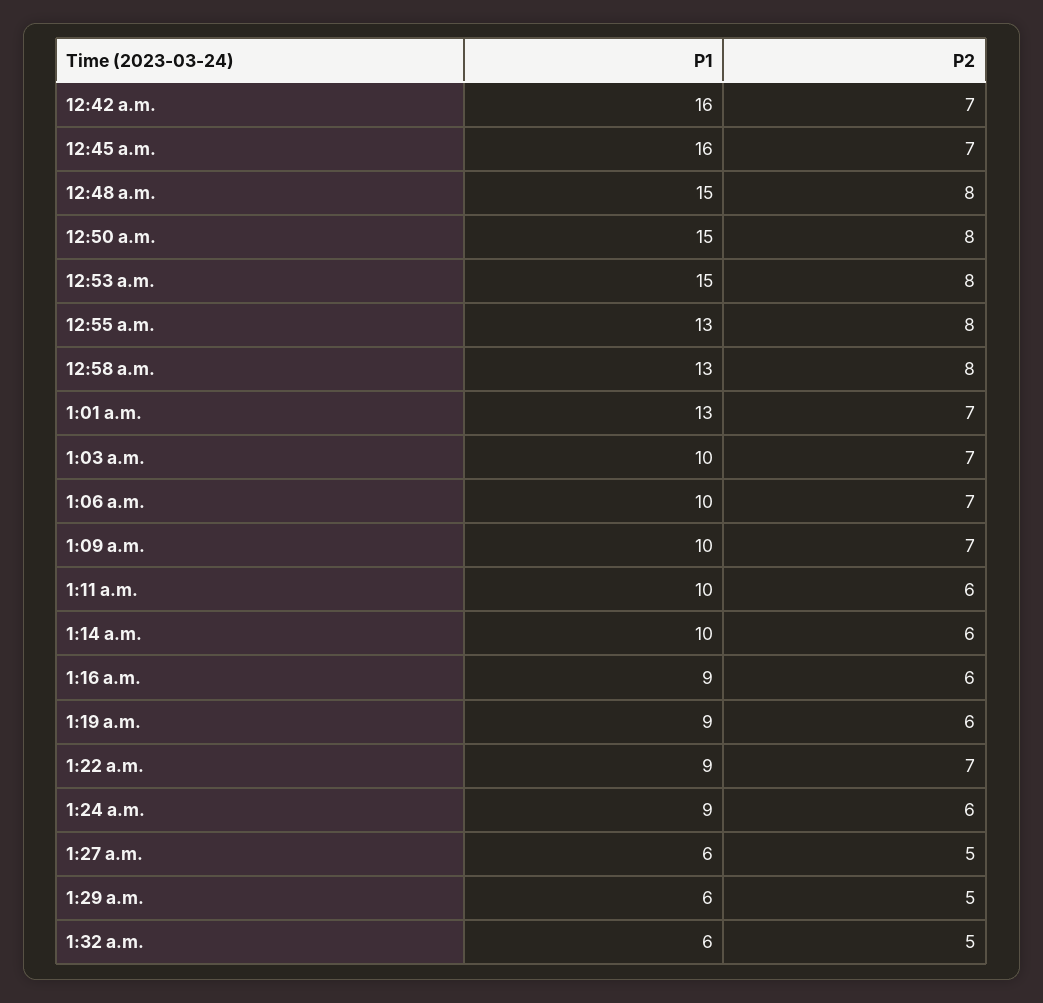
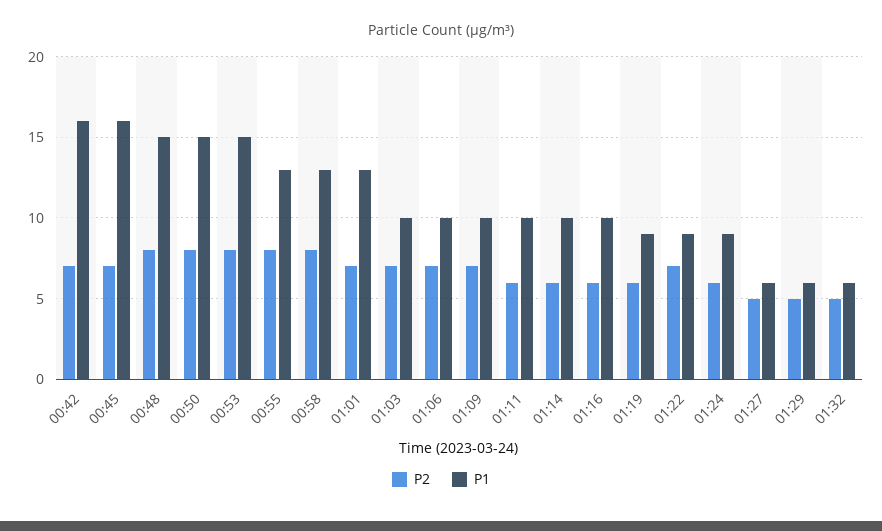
  {
    "P1": {
      "12:42 a.m.": 16,
      "12:45 a.m.": 16,
      "12:48 a.m.": 15,
      "12:50 a.m.": 15,
      "12:53 a.m.": 15,
      "12:55 a.m.": 13,
      "12:58 a.m.": 13,
      "1:01 a.m.": 13,
      "1:03 a.m.": 10,
      "1:06 a.m.": 10,
      "1:09 a.m.": 10,
      "1:11 a.m.": 10,
      "1:14 a.m.": 10,
-     "1:16 a.m.": 9,
+     "1:16 a.m.": 10,
      "1:19 a.m.": 9,
      "1:22 a.m.": 9,
      "1:24 a.m.": 9,
      "1:27 a.m.": 6,
      "1:29 a.m.": 6,
      "1:32 a.m.": 6
    },
    "P2": {
      "12:42 a.m.": 7,
      "12:45 a.m.": 7,
      "12:48 a.m.": 8,
      "12:50 a.m.": 8,
      "12:53 a.m.": 8,
      "12:55 a.m.": 8,
      "12:58 a.m.": 8,
      "1:01 a.m.": 7,
      "1:03 a.m.": 7,
      "1:06 a.m.": 7,
      "1:09 a.m.": 7,
      "1:11 a.m.": 6,
      "1:14 a.m.": 6,
      "1:16 a.m.": 6,
      "1:19 a.m.": 6,
      "1:22 a.m.": 7,
      "1:24 a.m.": 6,
      "1:27 a.m.": 5,
      "1:29 a.m.": 5,
      "1:32 a.m.": 5
    }
  }

